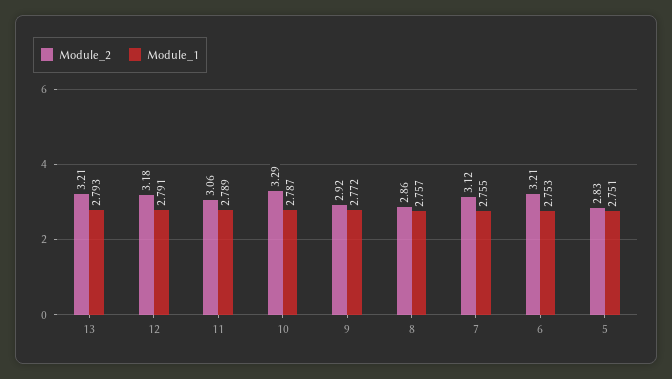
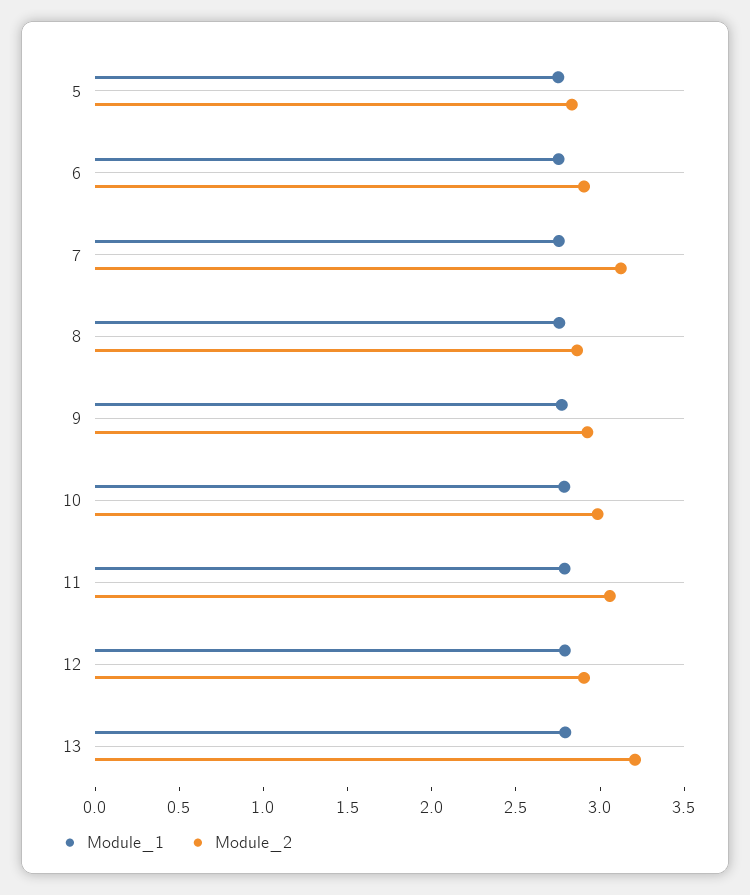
  {
    "Module_2": {
      "13": 3.21,
-     "12": 3.18,
+     "12": 2.9,
      "11": 3.06,
-     "10": 3.29,
+     "10": 3,
      "9": 2.92,
      "8": 2.86,
      "7": 3.12,
-     "6": 3.21,
+     "6": 2.9,
      "5": 2.83
    },
    "Module_1": {
      "13": 2.793,
      "12": 2.791,
      "11": 2.789,
      "10": 2.787,
      "9": 2.772,
      "8": 2.757,
      "7": 2.755,
      "6": 2.753,
      "5": 2.751
    }
  }

